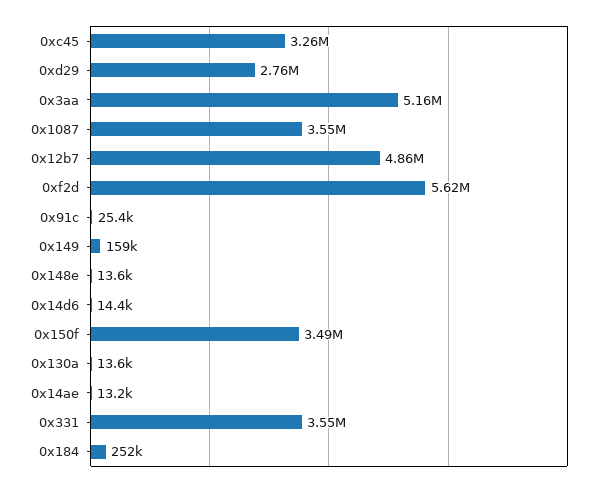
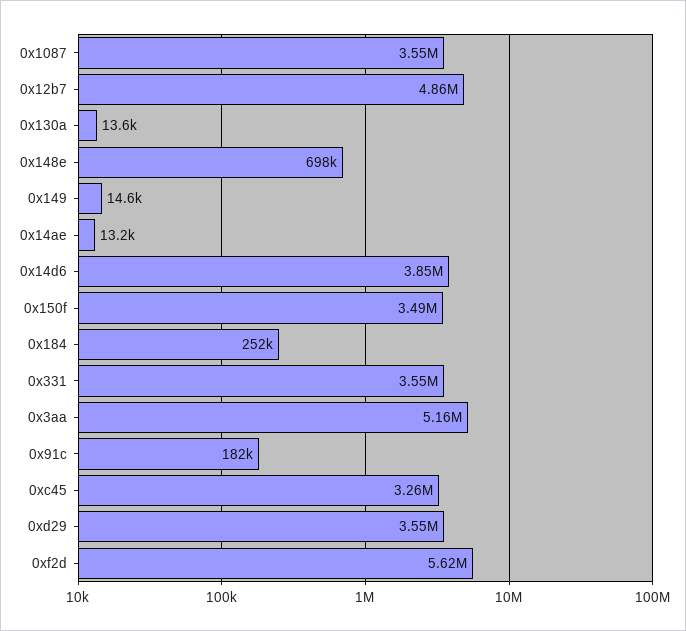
  {
    "0xc45": 3260000,
-   "0xd29": 2760000,
+   "0xd29": 3550000,
    "0x3aa": 5160000,
    "0x1087": 3550000,
    "0x12b7": 4860000,
    "0xf2d": 5620000,
-   "0x91c": 25400,
+   "0x91c": 182000,
-   "0x149": 159000,
+   "0x149": 14600,
-   "0x148e": 13600,
+   "0x148e": 698000,
-   "0x14d6": 14400,
+   "0x14d6": 3850000,
    "0x150f": 3490000,
    "0x130a": 13600,
    "0x14ae": 13200,
    "0x331": 3550000,
    "0x184": 252000
  }

